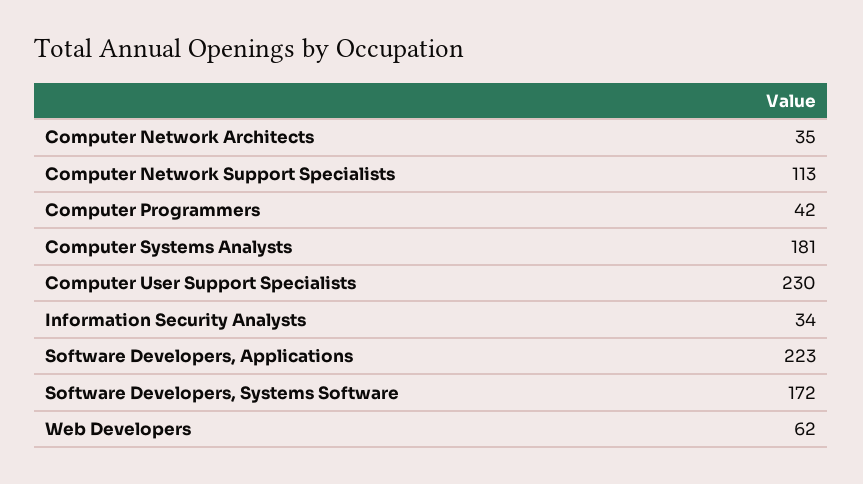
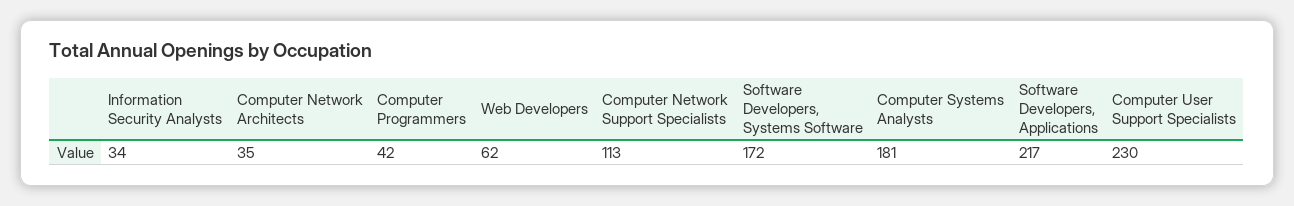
  {
    "Computer Network Architects": 35,
    "Computer Network Support Specialists": 113,
    "Computer Programmers": 42,
    "Computer Systems Analysts": 181,
    "Computer User Support Specialists": 230,
    "Information Security Analysts": 34,
-   "Software Developers, Applications": 223,
+   "Software Developers, Applications": 217,
    "Software Developers, Systems Software": 172,
    "Web Developers": 62
  }

